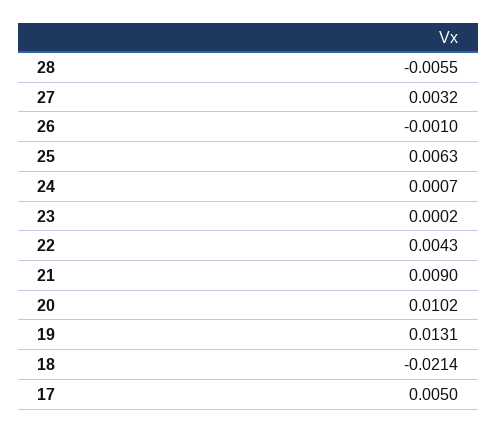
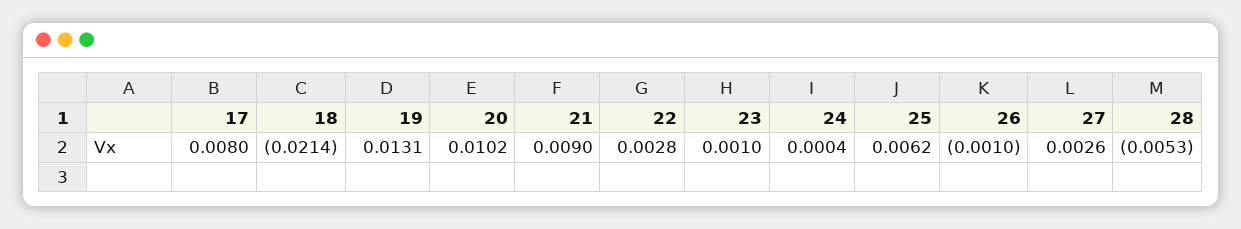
  {
-   "28": -0.0055,
+   "28": -0.0053,
-   "27": 0.0032,
+   "27": 0.0026,
    "26": -0.001,
-   "25": 0.0063,
+   "25": 0.0062,
-   "24": 0.0007,
+   "24": 0.0004,
-   "23": 0.0002,
+   "23": 0.001,
-   "22": 0.0043,
+   "22": 0.0028,
    "21": 0.009,
    "20": 0.0102,
    "19": 0.0131,
    "18": -0.0214,
-   "17": 0.005
+   "17": 0.008
  }

